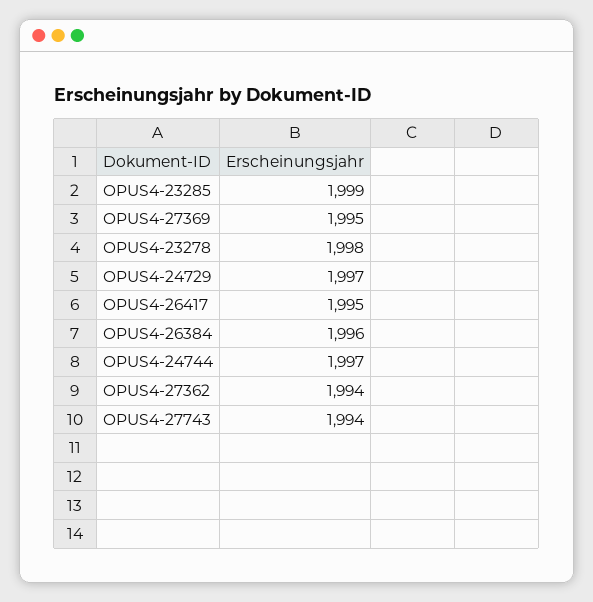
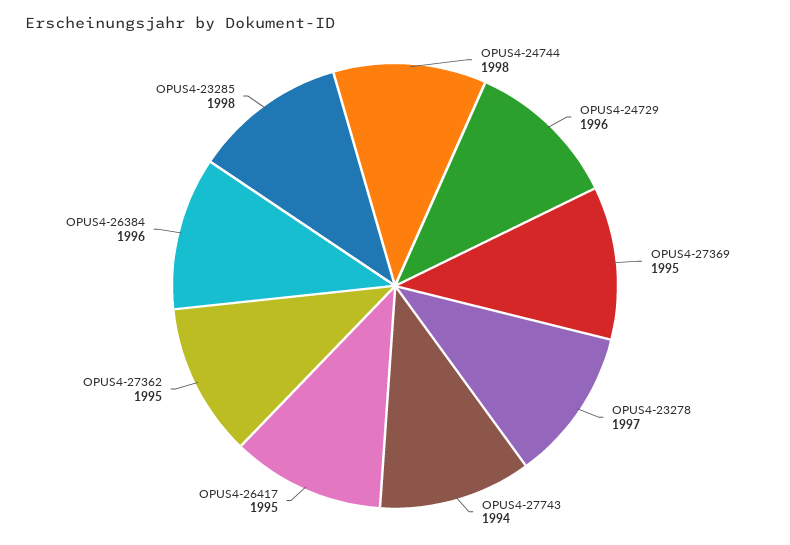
  {
-   "OPUS4-23285": 1999,
+   "OPUS4-23285": 1998,
    "OPUS4-27369": 1995,
-   "OPUS4-23278": 1998,
+   "OPUS4-23278": 1997,
-   "OPUS4-24729": 1997,
+   "OPUS4-24729": 1996,
    "OPUS4-26417": 1995,
    "OPUS4-26384": 1996,
-   "OPUS4-24744": 1997,
+   "OPUS4-24744": 1998,
-   "OPUS4-27362": 1994,
+   "OPUS4-27362": 1995,
    "OPUS4-27743": 1994
  }

